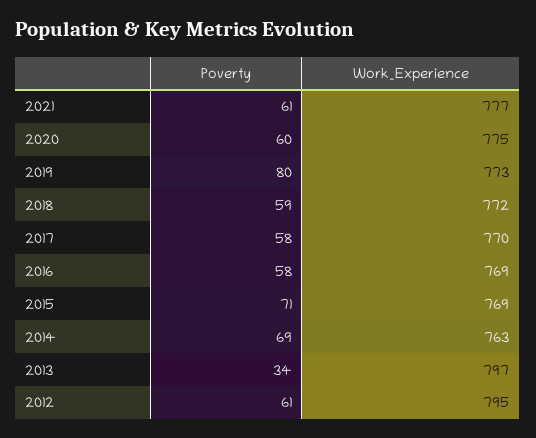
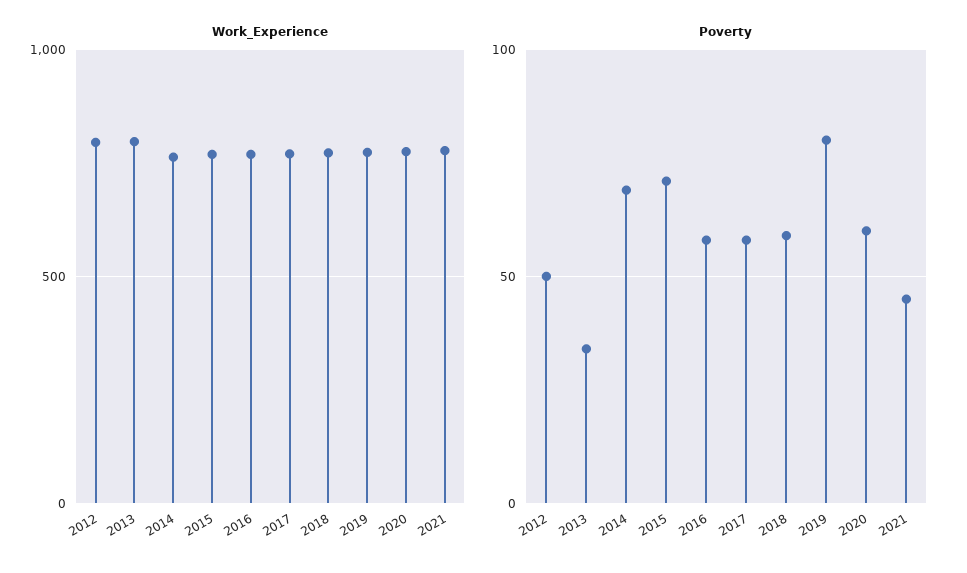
  {
    "Poverty": {
-     "2021": 61,
+     "2021": 45,
      "2020": 60,
      "2019": 80,
      "2018": 59,
      "2017": 58,
      "2016": 58,
      "2015": 71,
      "2014": 69,
      "2013": 34,
-     "2012": 61
+     "2012": 50
    },
    "Work_Experience": {
      "2021": 777,
      "2020": 775,
      "2019": 773,
      "2018": 772,
      "2017": 770,
      "2016": 769,
      "2015": 769,
      "2014": 763,
      "2013": 797,
      "2012": 795
    }
  }

